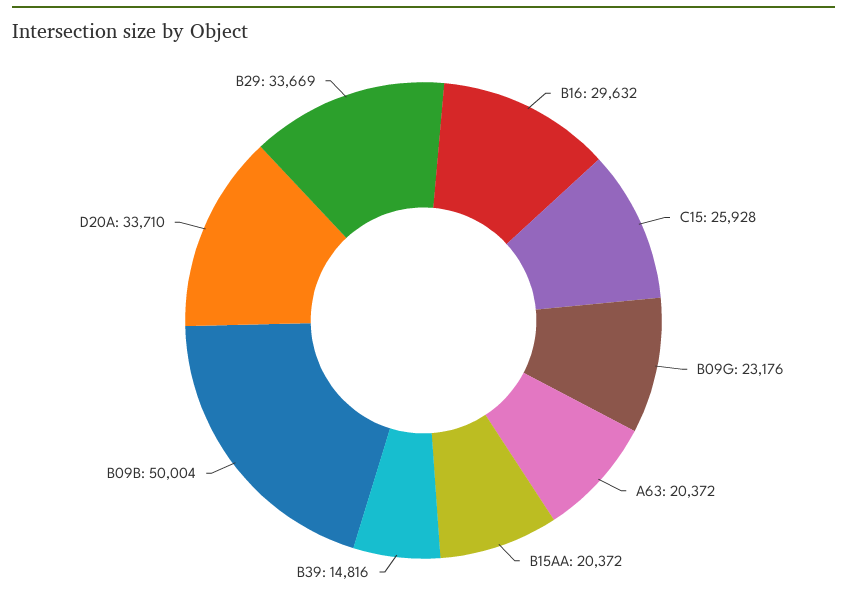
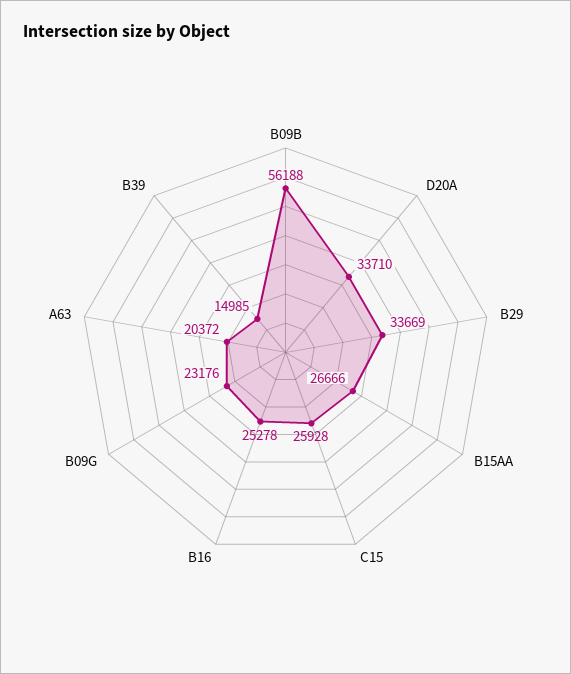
  {
-   "B16": 29632,
+   "B16": 25278,
    "C15": 25928,
    "B09G": 23176,
    "A63": 20372,
-   "B15AA": 20372,
+   "B15AA": 26666,
-   "B39": 14816,
+   "B39": 14985,
-   "B09B": 50004,
+   "B09B": 56188,
    "D20A": 33710,
    "B29": 33669
  }

